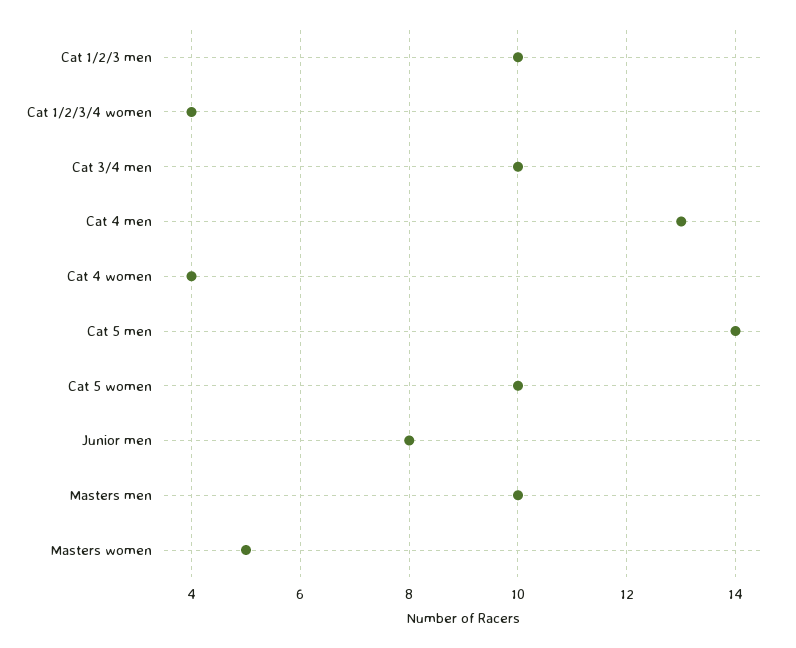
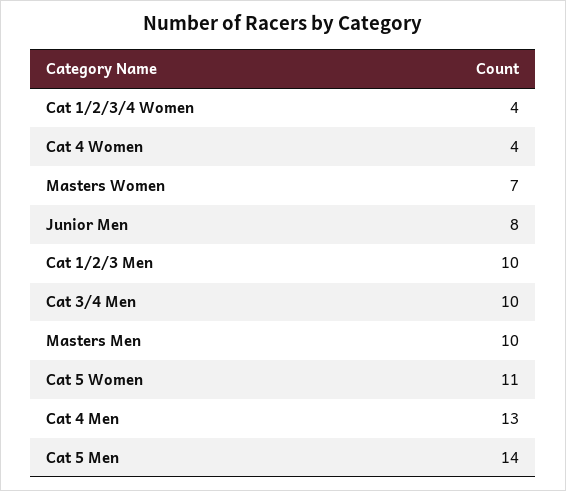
  {
    "Cat 1/2/3 men": 10,
    "Cat 1/2/3/4 women": 4,
    "Cat 3/4 men": 10,
    "Cat 4 men": 13,
    "Cat 4 women": 4,
    "Cat 5 men": 14,
-   "Cat 5 women": 10,
+   "Cat 5 women": 11,
    "Junior men": 8,
    "Masters men": 10,
-   "Masters women": 5
+   "Masters women": 7
  }

